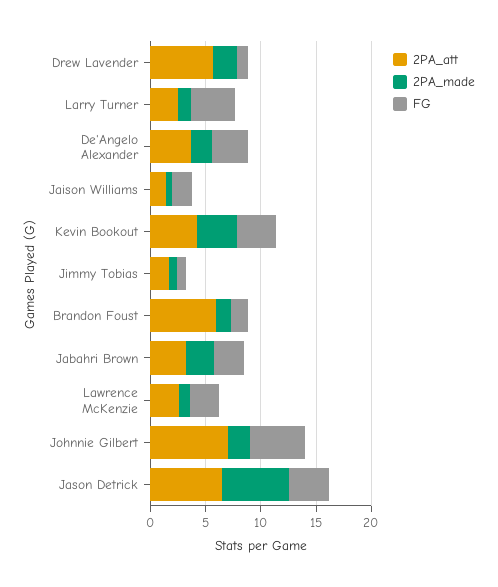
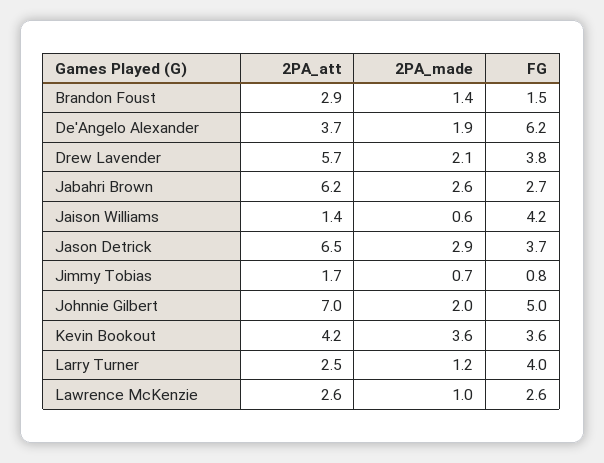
  {
    "2PA_att": {
      "Drew Lavender": 5.7,
      "Larry Turner": 2.5,
      "De'Angelo Alexander": 3.7,
      "Jaison Williams": 1.4,
      "Kevin Bookout": 4.2,
      "Jimmy Tobias": 1.7,
-     "Brandon Foust": 6,
+     "Brandon Foust": 2.9,
-     "Jabahri Brown": 3,
+     "Jabahri Brown": 6.2,
      "Lawrence McKenzie": 2.6,
      "Johnnie Gilbert": 7,
      "Jason Detrick": 6.5
    },
    "2PA_made": {
      "Drew Lavender": 2.1,
      "Larry Turner": 1.2,
      "De'Angelo Alexander": 1.9,
      "Jaison Williams": 0.6,
      "Kevin Bookout": 3.6,
      "Jimmy Tobias": 0.7,
      "Brandon Foust": 1.4,
      "Jabahri Brown": 2.6,
      "Lawrence McKenzie": 1,
      "Johnnie Gilbert": 2,
-     "Jason Detrick": 6
+     "Jason Detrick": 2.9
    },
    "FG": {
-     "Drew Lavender": 1,
+     "Drew Lavender": 3.8,
      "Larry Turner": 4,
-     "De'Angelo Alexander": 3,
+     "De'Angelo Alexander": 6.2,
-     "Jaison Williams": 2,
+     "Jaison Williams": 4.2,
      "Kevin Bookout": 3.6,
      "Jimmy Tobias": 0.8,
      "Brandon Foust": 1.5,
      "Jabahri Brown": 2.7,
      "Lawrence McKenzie": 2.6,
      "Johnnie Gilbert": 5,
      "Jason Detrick": 3.7
    }
  }

